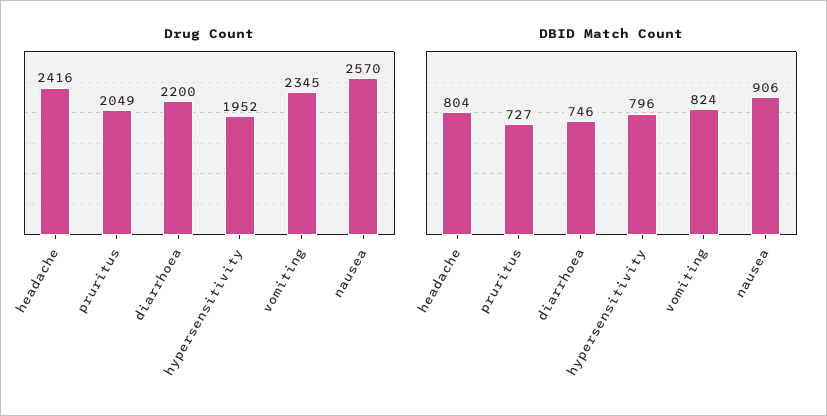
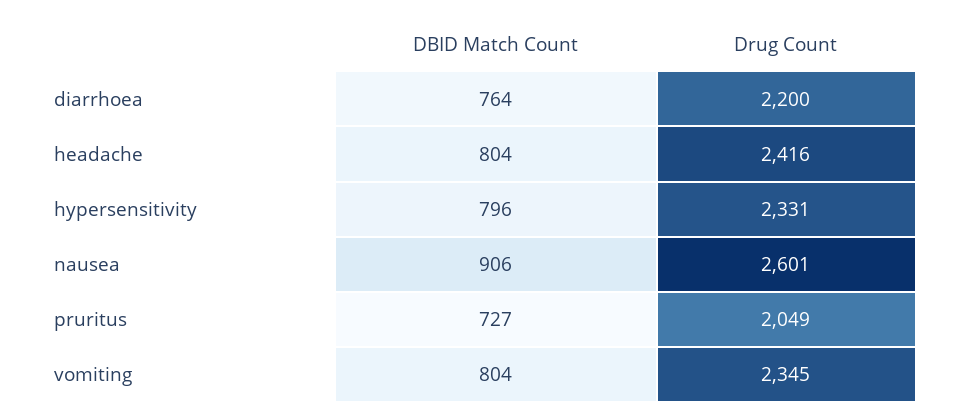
  {
    "Drug Count": {
      "headache": 2416,
      "pruritus": 2049,
      "diarrhoea": 2200,
-     "hypersensitivity": 1952,
+     "hypersensitivity": 2331,
      "vomiting": 2345,
-     "nausea": 2570
+     "nausea": 2601
    },
    "DBID Match Count": {
      "headache": 804,
      "pruritus": 727,
-     "diarrhoea": 746,
+     "diarrhoea": 764,
      "hypersensitivity": 796,
-     "vomiting": 824,
+     "vomiting": 804,
      "nausea": 906
    }
  }

